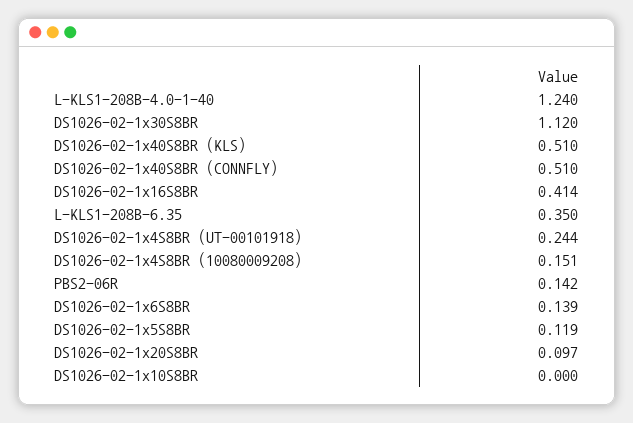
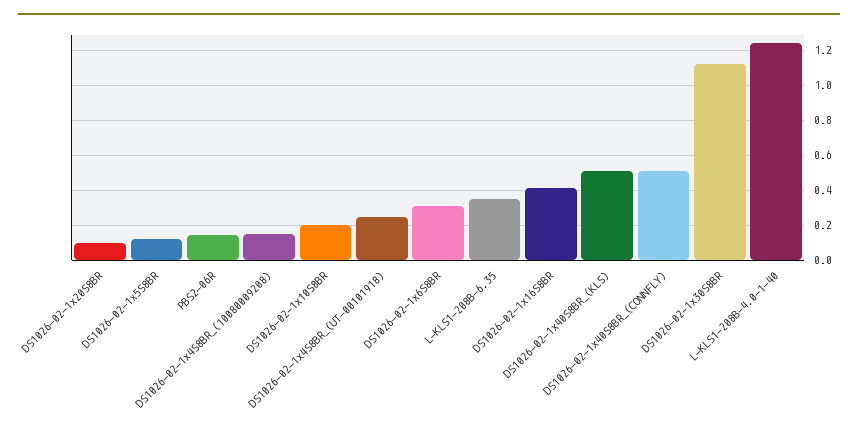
  {
    "L-KLS1-208B-4.0-1-40": 1.24,
    "DS1026-02-1x30S8BR": 1.12,
    "DS1026-02-1x40S8BR (KLS)": 0.51,
    "DS1026-02-1x40S8BR (CONNFLY)": 0.51,
    "DS1026-02-1x16S8BR": 0.414,
    "L-KLS1-208B-6.35": 0.35,
    "DS1026-02-1x4S8BR (UT-00101918)": 0.244,
    "DS1026-02-1x4S8BR (10080009208)": 0.151,
    "PBS2-06R": 0.142,
-   "DS1026-02-1x6S8BR": 0.139,
+   "DS1026-02-1x6S8BR": 0.3,
    "DS1026-02-1x5S8BR": 0.119,
    "DS1026-02-1x20S8BR": 0.097,
-   "DS1026-02-1x10S8BR": 0
+   "DS1026-02-1x10S8BR": 0.2
  }

